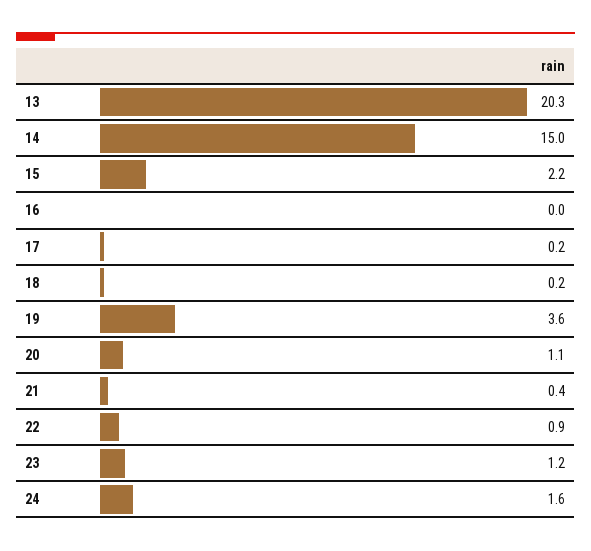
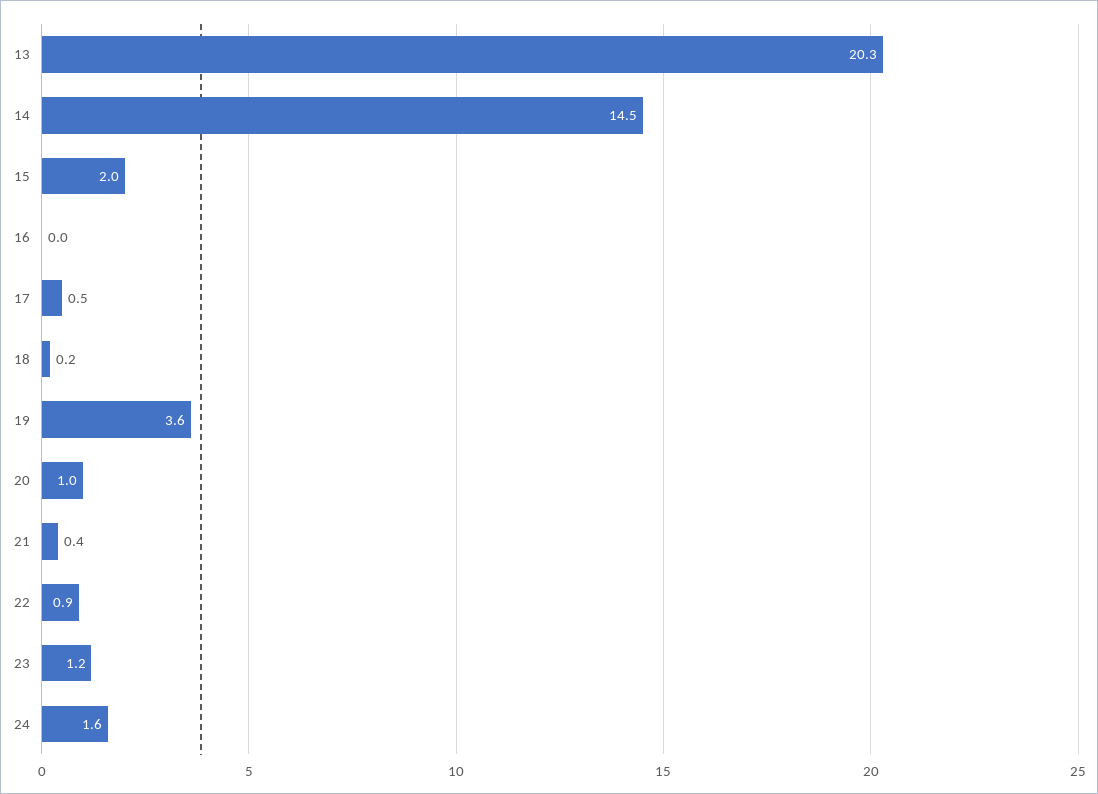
  {
    "13": 20.3,
-   "14": 15,
+   "14": 14.5,
-   "15": 2.2,
+   "15": 2,
    "16": 0,
-   "17": 0.2,
+   "17": 0.5,
    "18": 0.2,
    "19": 3.6,
-   "20": 1.1,
+   "20": 1,
    "21": 0.4,
    "22": 0.9,
    "23": 1.2,
    "24": 1.6
  }

